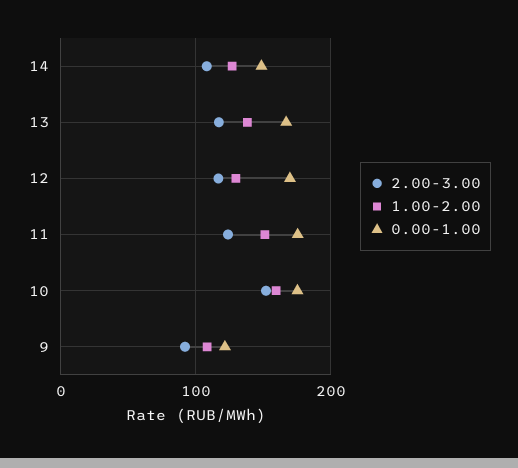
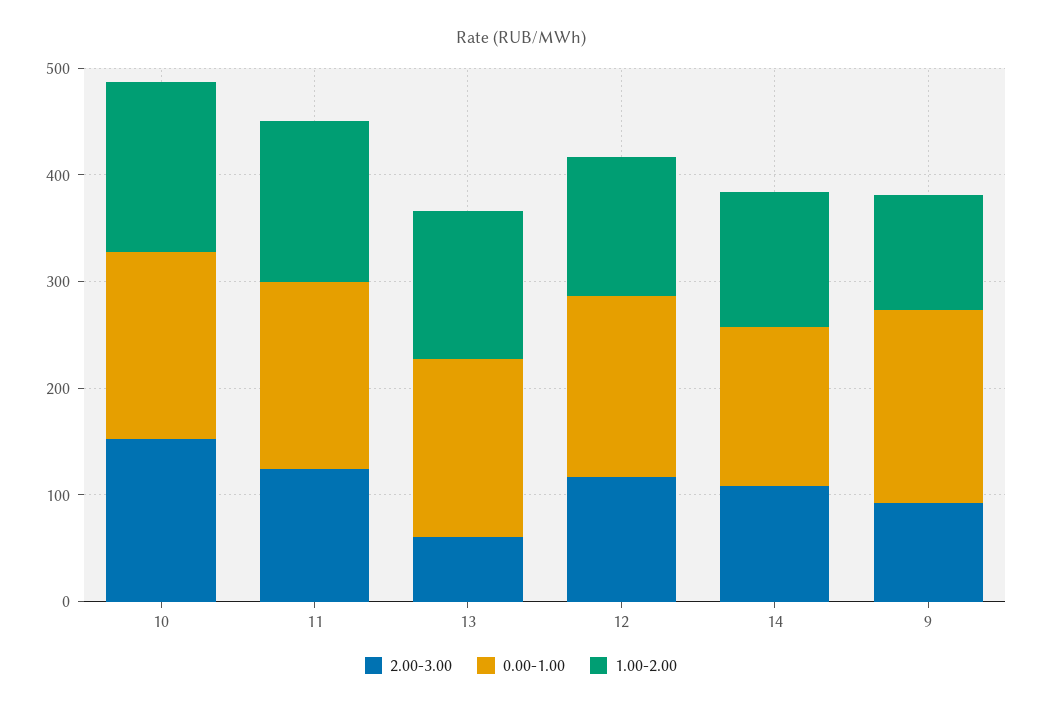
  {
    "2.00-3.00": {
      "14": 110,
-     "13": 120,
+     "13": 60,
      "12": 120,
      "11": 120,
      "10": 150,
      "9": 90
    },
    "1.00-2.00": {
      "14": 130,
      "13": 140,
      "12": 130,
      "11": 150,
      "10": 160,
      "9": 110
    },
    "0.00-1.00": {
      "14": 150,
      "13": 170,
      "12": 170,
      "11": 180,
      "10": 180,
-     "9": 120
+     "9": 180
    }
  }

